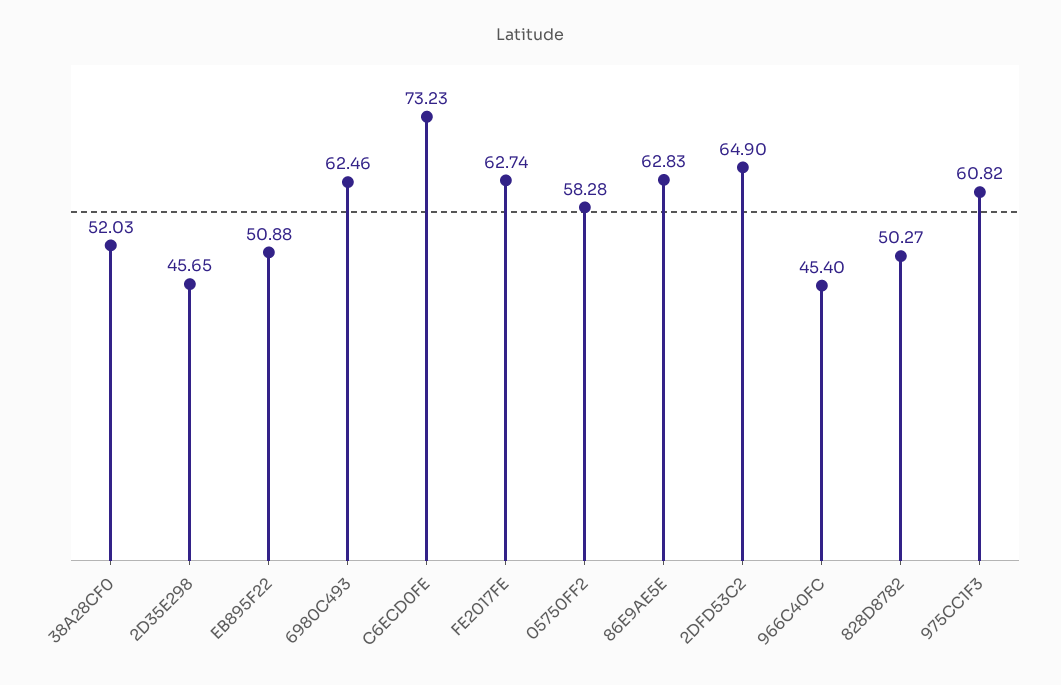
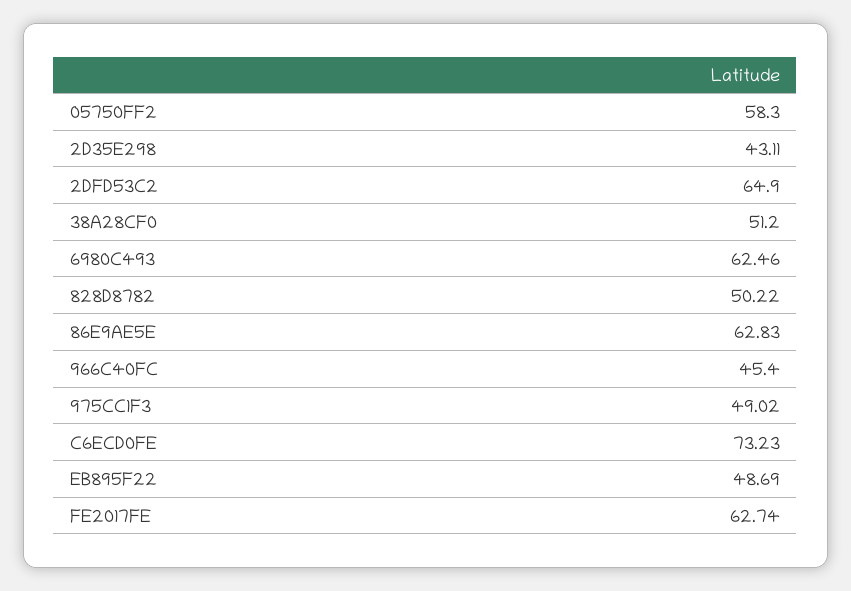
  {
-   "38A28CF0": 52.03,
+   "38A28CF0": 51.2,
-   "2D35E298": 45.65,
+   "2D35E298": 43.11,
-   "EB895F22": 50.88,
+   "EB895F22": 48.69,
    "6980C493": 62.46,
    "C6ECD0FE": 73.23,
    "FE2017FE": 62.74,
-   "05750FF2": 58.28,
+   "05750FF2": 58.3,
    "86E9AE5E": 62.83,
    "2DFD53C2": 64.9,
    "966C40FC": 45.4,
-   "828D8782": 50.27,
+   "828D8782": 50.22,
-   "975CC1F3": 60.82
+   "975CC1F3": 49.02
  }

